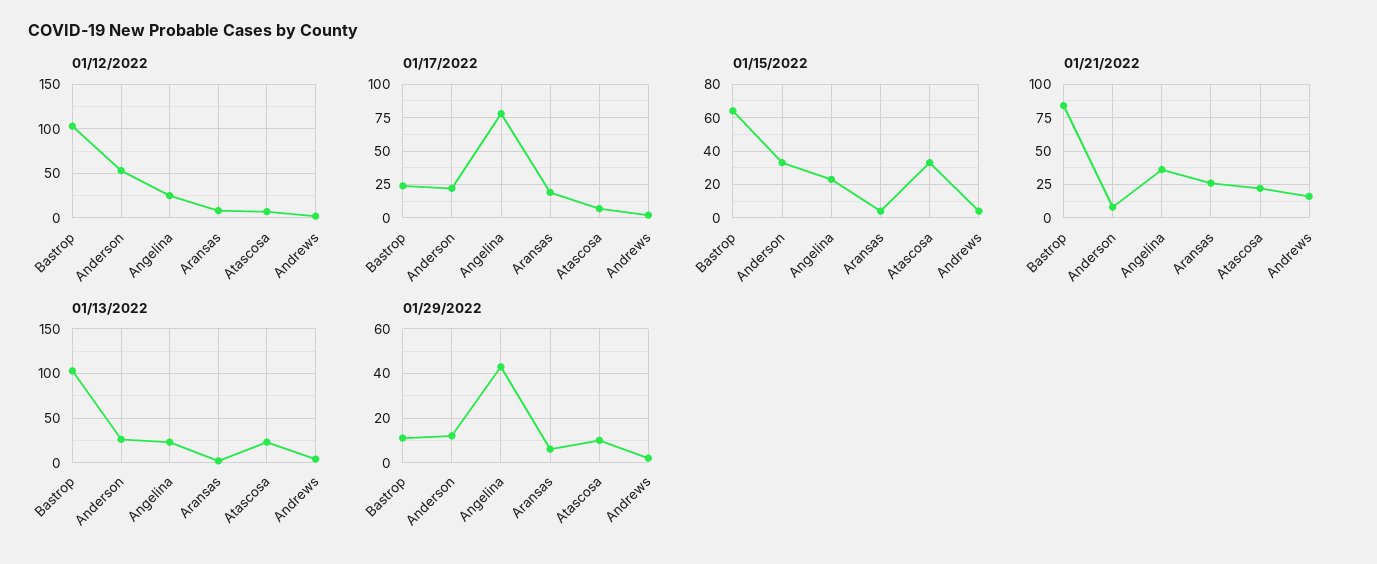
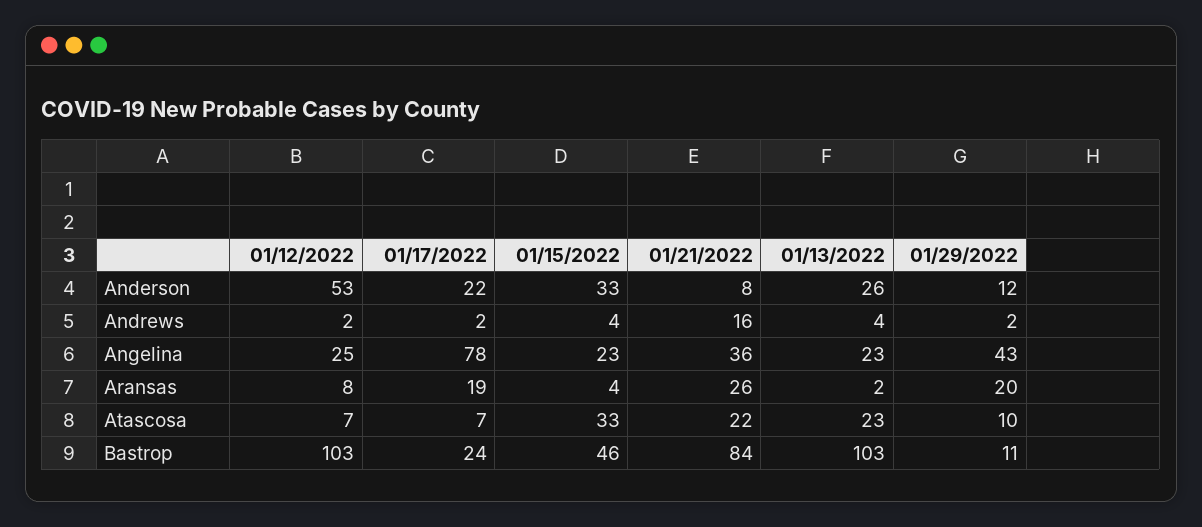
  {
    "01/12/2022": {
      "Bastrop": 103,
      "Anderson": 53,
      "Angelina": 25,
      "Aransas": 8,
      "Atascosa": 7,
      "Andrews": 2
    },
    "01/17/2022": {
      "Bastrop": 24,
      "Anderson": 22,
      "Angelina": 78,
      "Aransas": 19,
      "Atascosa": 7,
      "Andrews": 2
    },
    "01/15/2022": {
-     "Bastrop": 65,
+     "Bastrop": 46,
      "Anderson": 33,
      "Angelina": 23,
      "Aransas": 4,
      "Atascosa": 33,
      "Andrews": 4
    },
    "01/21/2022": {
      "Bastrop": 84,
      "Anderson": 8,
      "Angelina": 36,
      "Aransas": 26,
      "Atascosa": 22,
      "Andrews": 16
    },
    "01/13/2022": {
      "Bastrop": 103,
      "Anderson": 26,
      "Angelina": 23,
      "Aransas": 2,
      "Atascosa": 23,
      "Andrews": 4
    },
    "01/29/2022": {
      "Bastrop": 11,
      "Anderson": 12,
      "Angelina": 43,
-     "Aransas": 5,
+     "Aransas": 20,
      "Atascosa": 10,
      "Andrews": 2
    }
  }

